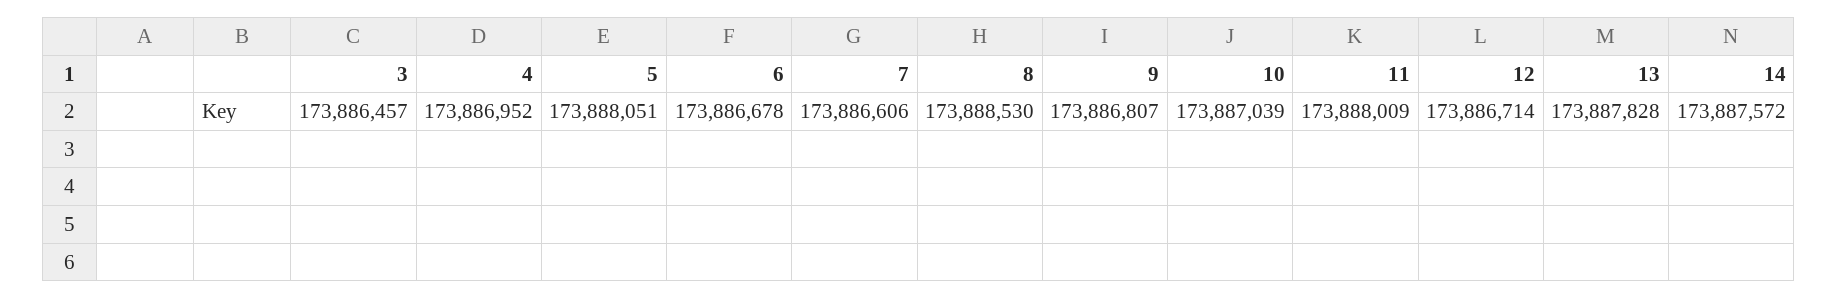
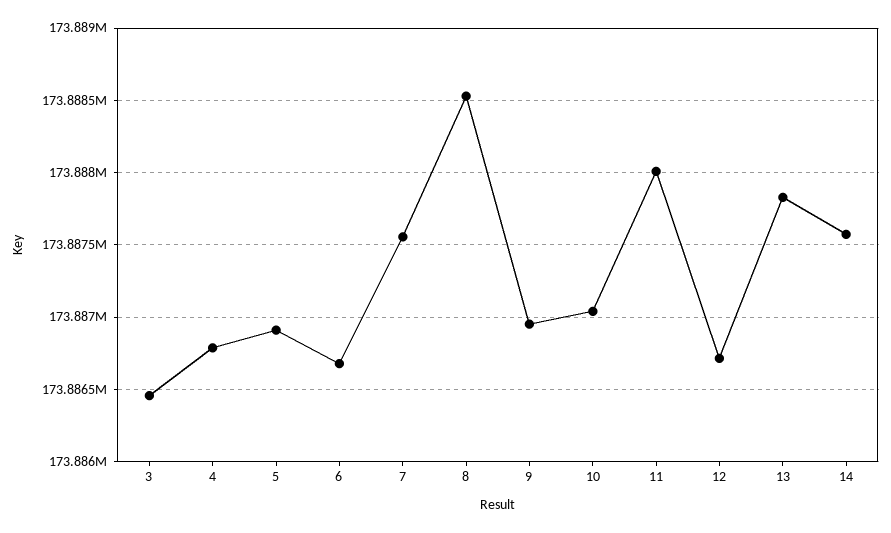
  {
    "3": 173886457,
-   "4": 173886952,
+   "4": 173886800,
-   "5": 173888051,
+   "5": 173886900,
    "6": 173886678,
-   "7": 173886606,
+   "7": 173887550,
    "8": 173888530,
-   "9": 173886807,
+   "9": 173886950,
    "10": 173887039,
    "11": 173888009,
    "12": 173886714,
    "13": 173887828,
    "14": 173887572
  }

